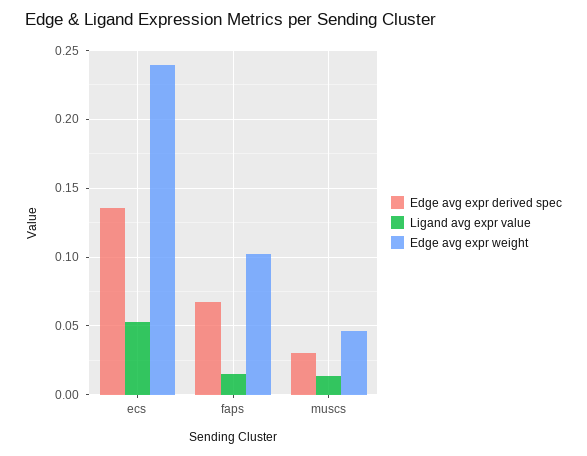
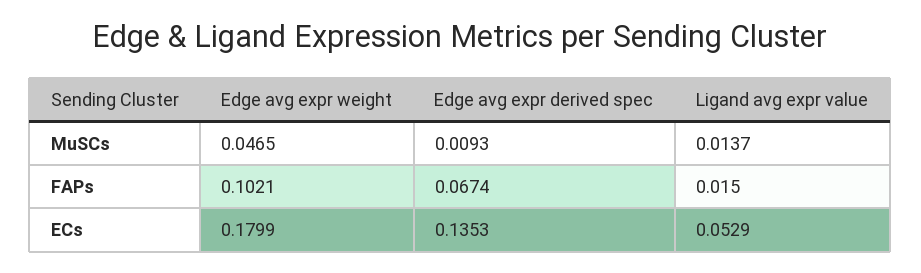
  {
    "Edge avg expr derived spec": {
      "ecs": 0.1353,
      "faps": 0.0674,
-     "muscs": 0.03
+     "muscs": 0.0093
    },
    "Ligand avg expr value": {
      "ecs": 0.0529,
      "faps": 0.015,
      "muscs": 0.0137
    },
    "Edge avg expr weight": {
-     "ecs": 0.24,
+     "ecs": 0.1799,
      "faps": 0.1021,
      "muscs": 0.0465
    }
  }

